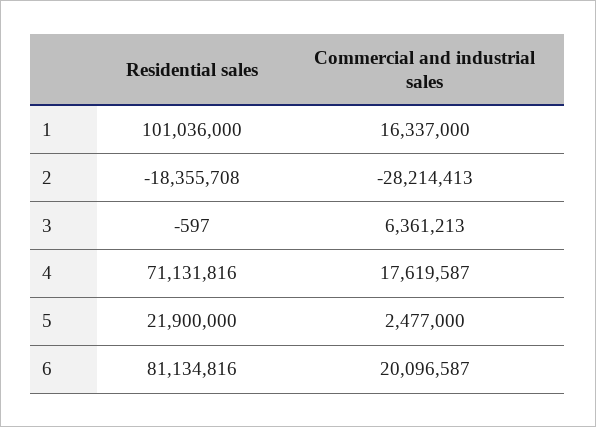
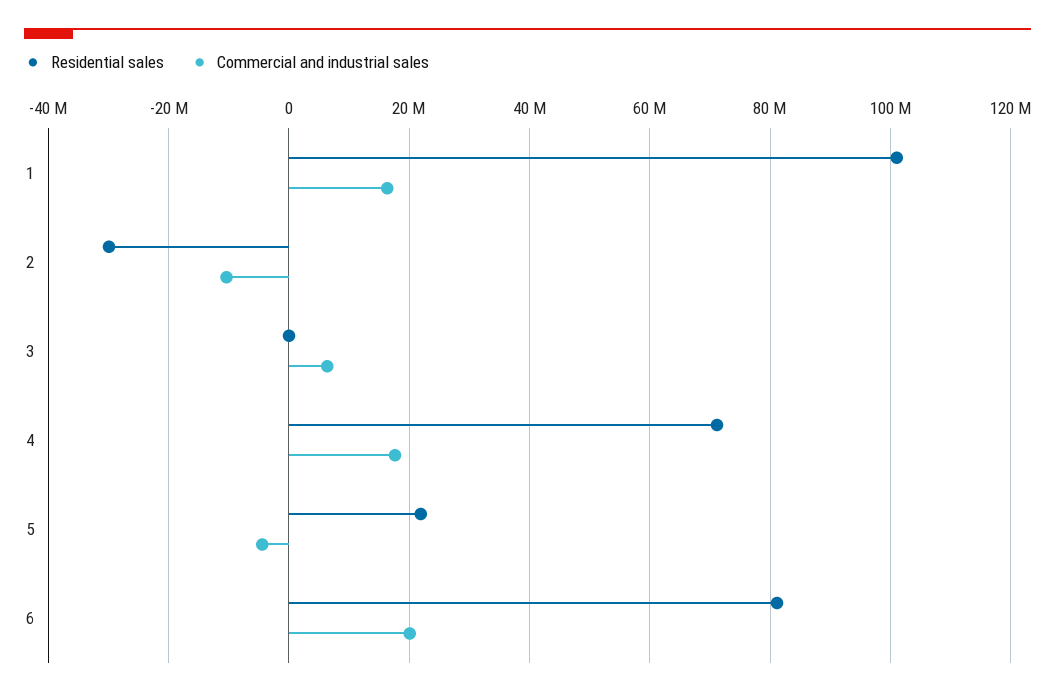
  {
    "Residential sales": {
      "1": 101036000,
-     "2": -18355708,
+     "2": -30000000,
      "3": -597,
      "4": 71131816,
      "5": 21900000,
      "6": 81134816
    },
    "Commercial and industrial sales": {
      "1": 16337000,
-     "2": -28214413,
+     "2": -10000000,
      "3": 6361213,
      "4": 17619587,
-     "5": 2477000,
+     "5": -4000000,
      "6": 20096587
    }
  }

